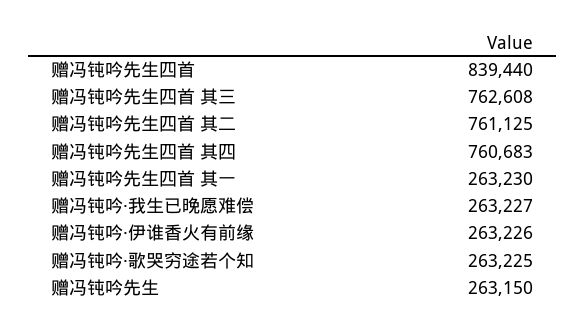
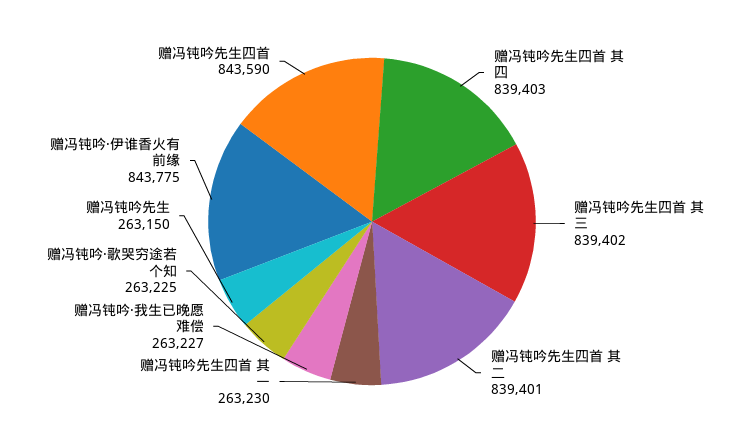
  {
-   "赠冯钝吟先生四首": 839440,
+   "赠冯钝吟先生四首": 843590,
-   "赠冯钝吟先生四首 其三": 762608,
+   "赠冯钝吟先生四首 其三": 839402,
-   "赠冯钝吟先生四首 其二": 761125,
+   "赠冯钝吟先生四首 其二": 839401,
-   "赠冯钝吟先生四首 其四": 760683,
+   "赠冯钝吟先生四首 其四": 839403,
    "赠冯钝吟先生四首 其一": 263230,
    "赠冯钝吟·我生已晚愿难偿": 263227,
-   "赠冯钝吟·伊谁香火有前缘": 263226,
+   "赠冯钝吟·伊谁香火有前缘": 843775,
    "赠冯钝吟·歌哭穷途若个知": 263225,
    "赠冯钝吟先生": 263150
  }

